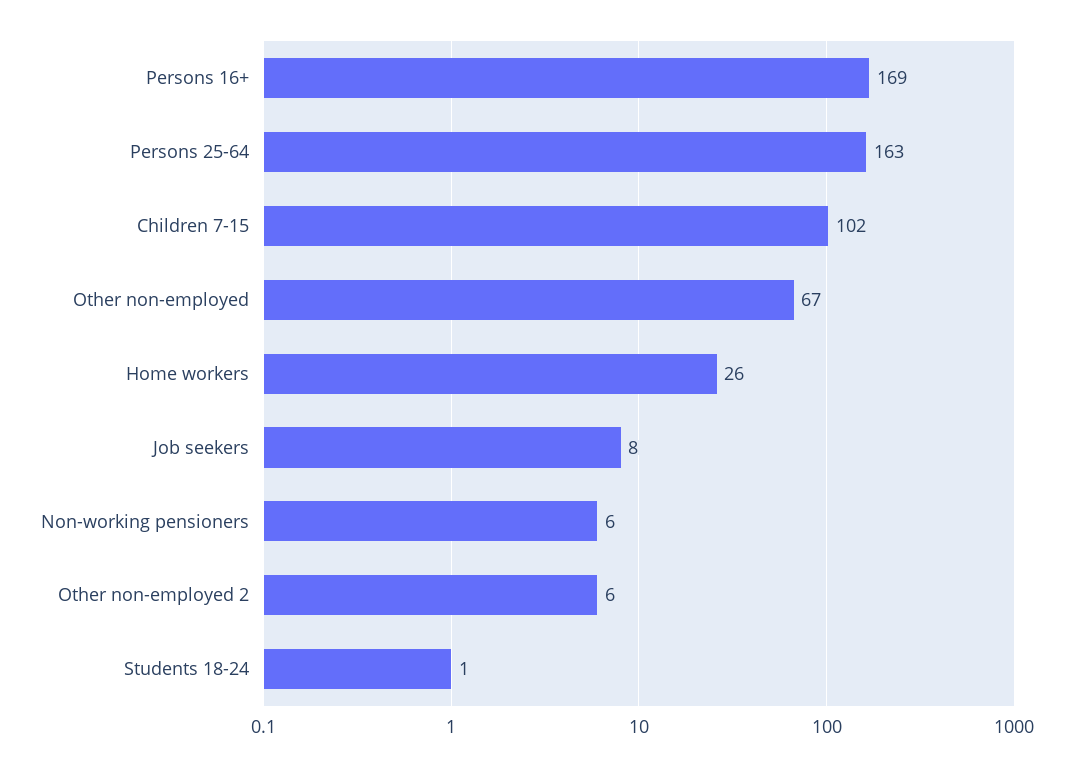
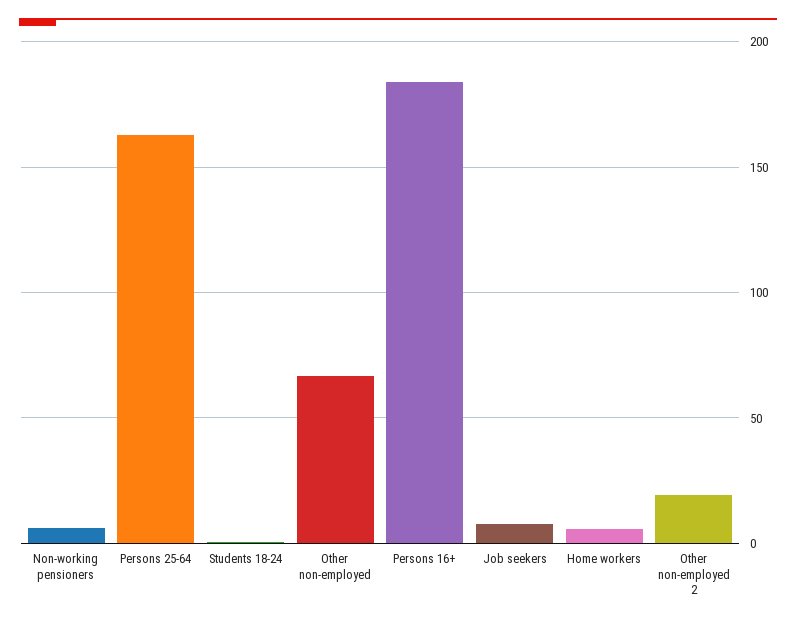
  {
-   "Persons 16+": 169,
+   "Persons 16+": 185,
    "Persons 25-64": 163,
-   "Children 7-15": 102,
    "Other non-employed": 67,
-   "Home workers": 26,
+   "Home workers": 5,
    "Job seekers": 8,
    "Non-working pensioners": 6,
-   "Other non-employed 2": 6,
+   "Other non-employed 2": 20,
    "Students 18-24": 1
  }

